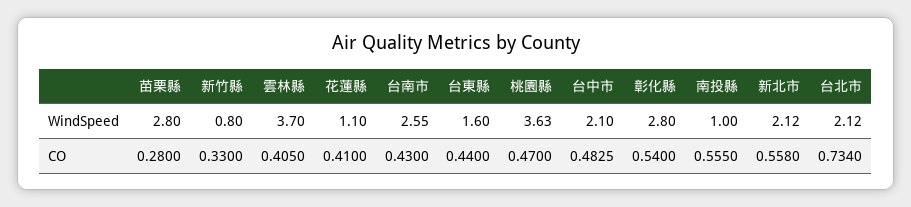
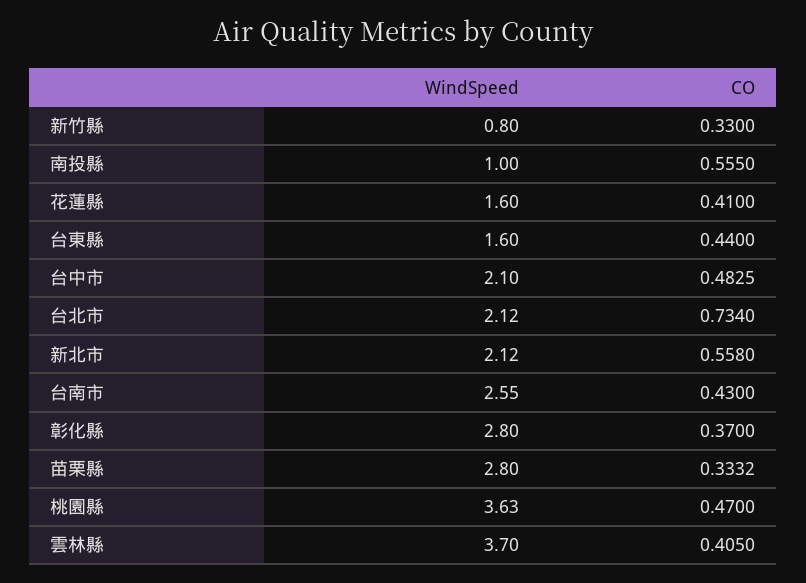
  {
    "苗栗縣": {
      "WindSpeed": 2.8,
-     "CO": 0.28
+     "CO": 0.3332
    },
    "新竹縣": {
      "WindSpeed": 0.8,
      "CO": 0.33
    },
    "雲林縣": {
      "WindSpeed": 3.7,
      "CO": 0.405
    },
    "花蓮縣": {
-     "WindSpeed": 1.1,
+     "WindSpeed": 1.6,
      "CO": 0.41
    },
    "台南市": {
      "WindSpeed": 2.55,
      "CO": 0.43
    },
    "台東縣": {
      "WindSpeed": 1.6,
      "CO": 0.44
    },
    "桃園縣": {
      "WindSpeed": 3.63,
      "CO": 0.47
    },
    "台中市": {
      "WindSpeed": 2.1,
      "CO": 0.4825
    },
    "彰化縣": {
      "WindSpeed": 2.8,
-     "CO": 0.54
+     "CO": 0.37
    },
    "南投縣": {
      "WindSpeed": 1,
      "CO": 0.555
    },
    "新北市": {
      "WindSpeed": 2.12,
      "CO": 0.558
    },
    "台北市": {
      "WindSpeed": 2.12,
      "CO": 0.734
    }
  }

